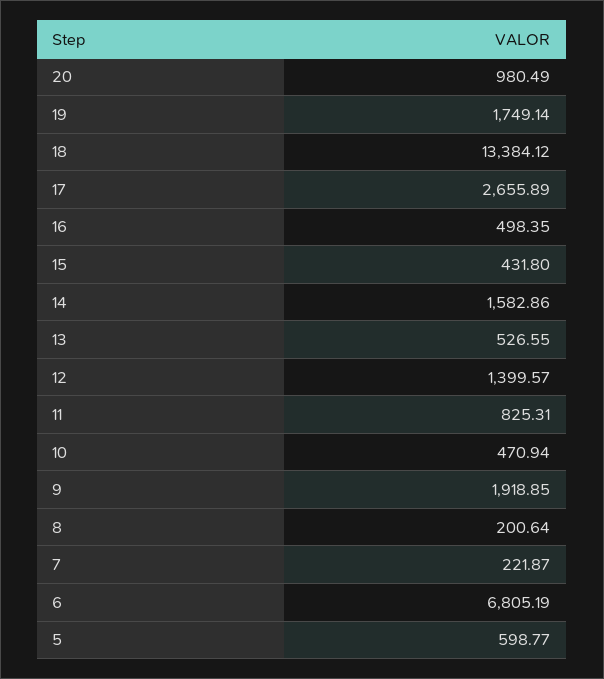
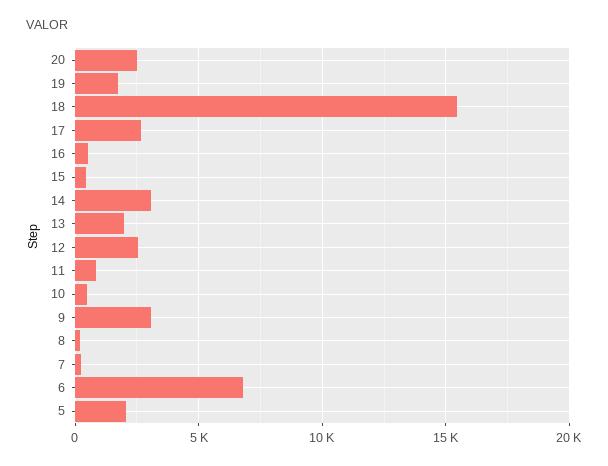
  {
-   "20": 980.49,
+   "20": 2500,
    "19": 1749.14,
-   "18": 13384.12,
+   "18": 15500,
    "17": 2655.89,
    "16": 498.35,
    "15": 431.8,
-   "14": 1582.86,
+   "14": 3000,
-   "13": 526.55,
+   "13": 2000,
-   "12": 1399.57,
+   "12": 2500,
    "11": 825.31,
    "10": 470.94,
-   "9": 1918.85,
+   "9": 3000,
    "8": 200.64,
    "7": 221.87,
    "6": 6805.19,
-   "5": 598.77
+   "5": 2000
  }

